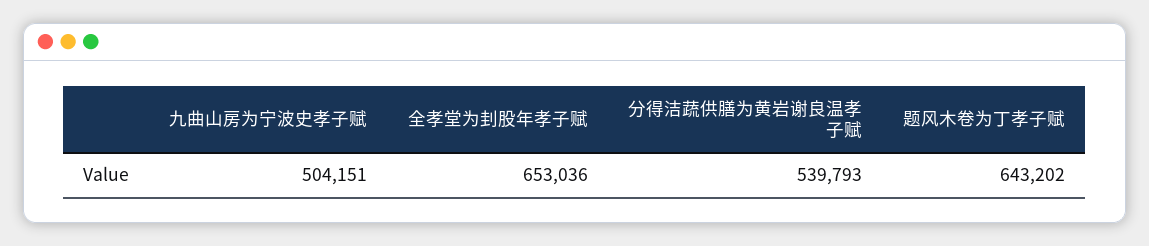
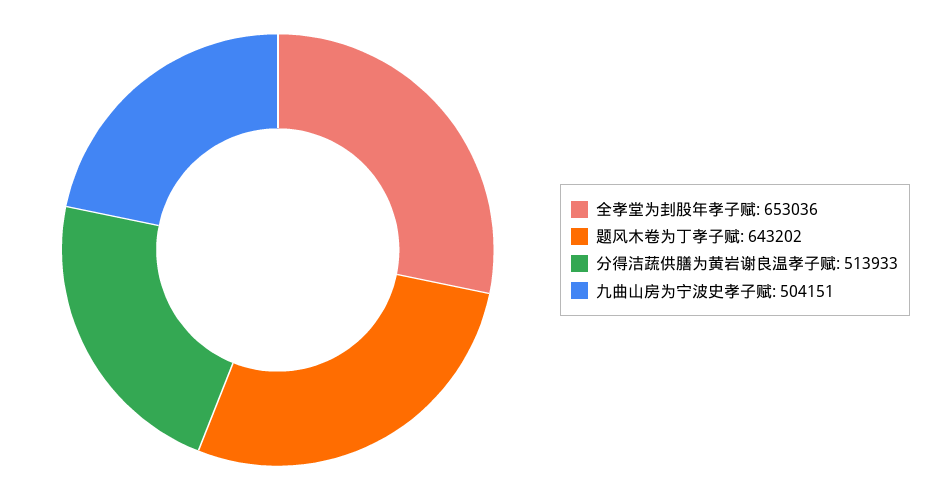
  {
    "九曲山房为宁波史孝子赋": 504151,
    "全孝堂为刲股年孝子赋": 653036,
-   "分得洁蔬供膳为黄岩谢良温孝子赋": 539793,
+   "分得洁蔬供膳为黄岩谢良温孝子赋": 513933,
    "题风木卷为丁孝子赋": 643202
  }

